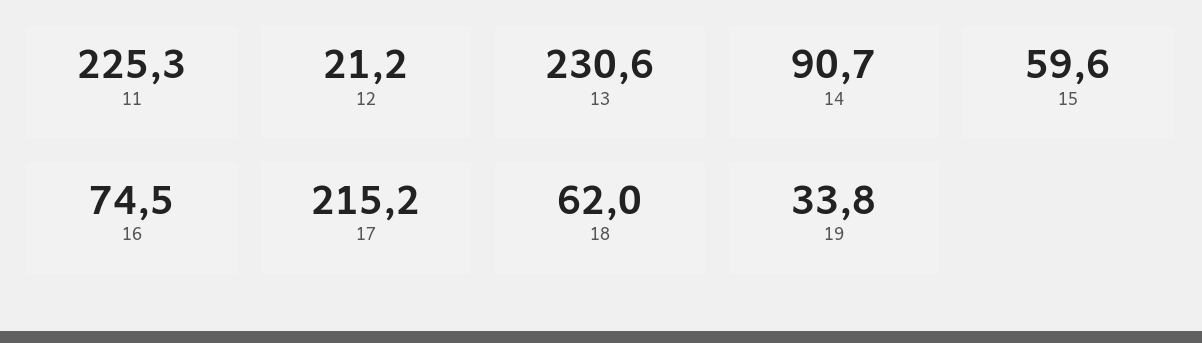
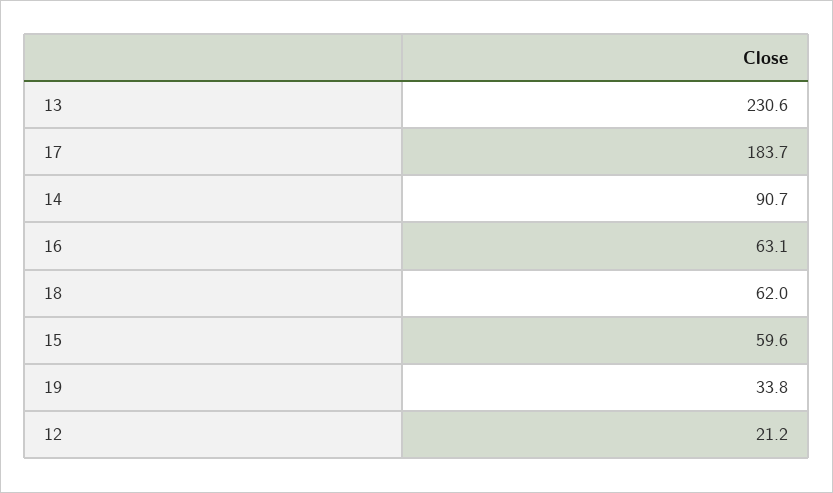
  {
-   "11": 225.3,
    "12": 21.2,
    "13": 230.6,
    "14": 90.7,
    "15": 59.6,
-   "16": 74.5,
+   "16": 63.1,
-   "17": 215.2,
+   "17": 183.7,
    "18": 62,
    "19": 33.8
  }

